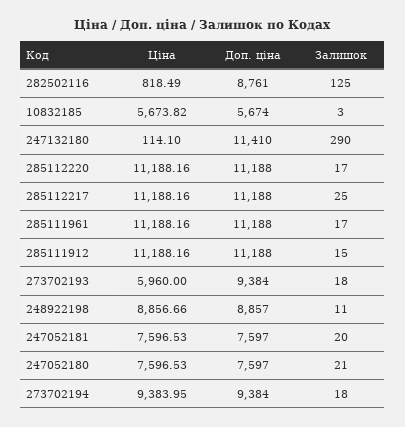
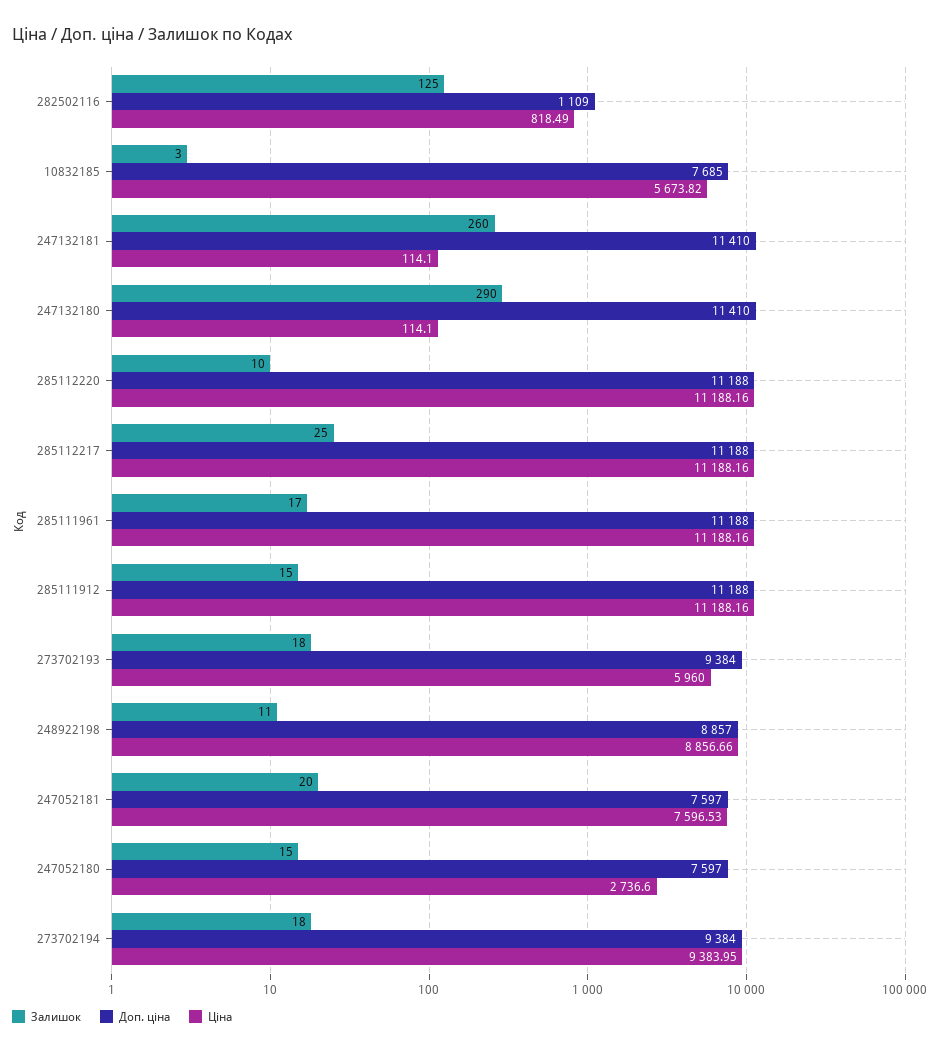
  {
    "Ціна": {
      "282502116": 818.49,
      "10832185": 5673.82,
      "247132180": 114.1,
      "285112220": 11188.16,
      "285112217": 11188.16,
      "285111961": 11188.16,
      "285111912": 11188.16,
      "273702193": 5960,
      "248922198": 8856.66,
      "247052181": 7596.53,
-     "247052180": 7596.53,
+     "247052180": 2736.6,
-     "273702194": 9383.95
+     "273702194": 9383.95,
+     "247132181": 114.1
    },
    "Доп. ціна": {
-     "282502116": 8761,
+     "282502116": 1109,
-     "10832185": 5674,
+     "10832185": 7685,
      "247132180": 11410,
      "285112220": 11188,
      "285112217": 11188,
      "285111961": 11188,
      "285111912": 11188,
      "273702193": 9384,
      "248922198": 8857,
      "247052181": 7597,
      "247052180": 7597,
-     "273702194": 9384
+     "273702194": 9384,
+     "247132181": 11410
    },
    "Залишок": {
      "282502116": 125,
      "10832185": 3,
      "247132180": 290,
-     "285112220": 17,
+     "285112220": 10,
      "285112217": 25,
      "285111961": 17,
      "285111912": 15,
      "273702193": 18,
      "248922198": 11,
      "247052181": 20,
-     "247052180": 21,
+     "247052180": 15,
-     "273702194": 18
+     "273702194": 18,
+     "247132181": 260
    }
  }

